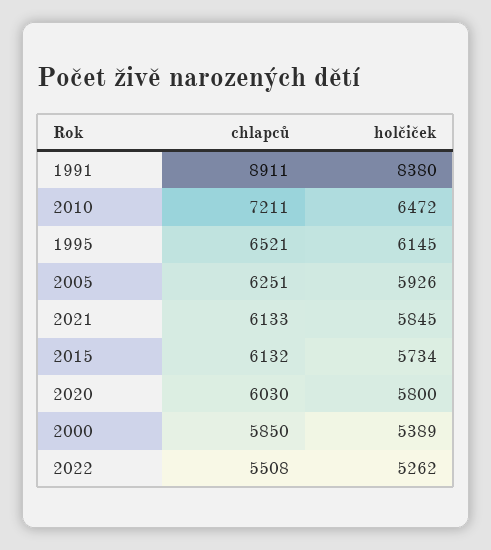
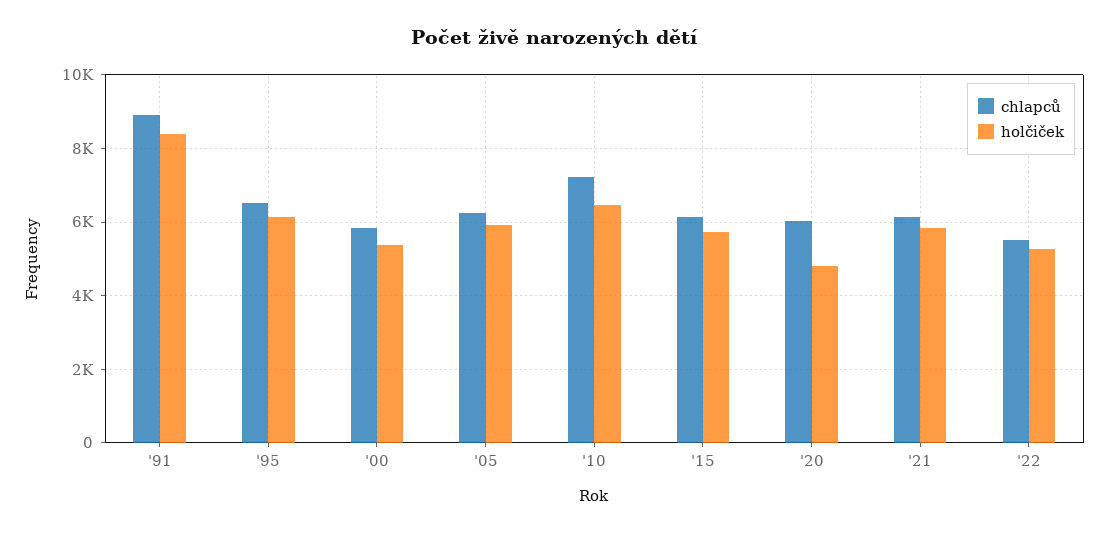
  {
    "chlapců": {
      "1991": 8911,
      "2010": 7211,
      "1995": 6521,
      "2005": 6251,
      "2021": 6133,
      "2015": 6132,
      "2020": 6030,
      "2000": 5850,
      "2022": 5508
    },
    "holčiček": {
      "1991": 8380,
      "2010": 6472,
      "1995": 6145,
      "2005": 5926,
      "2021": 5845,
      "2015": 5734,
-     "2020": 5800,
+     "2020": 4800,
      "2000": 5389,
      "2022": 5262
    }
  }

